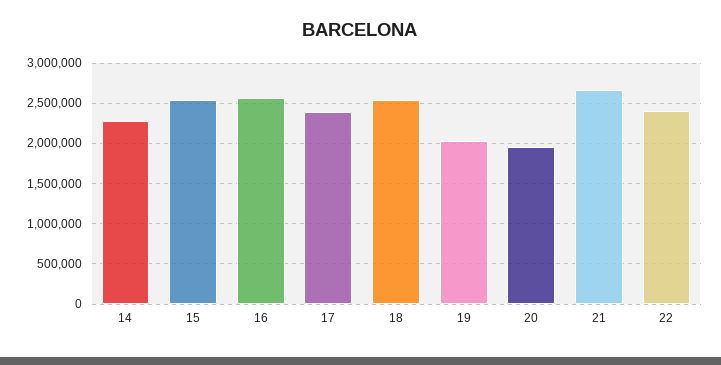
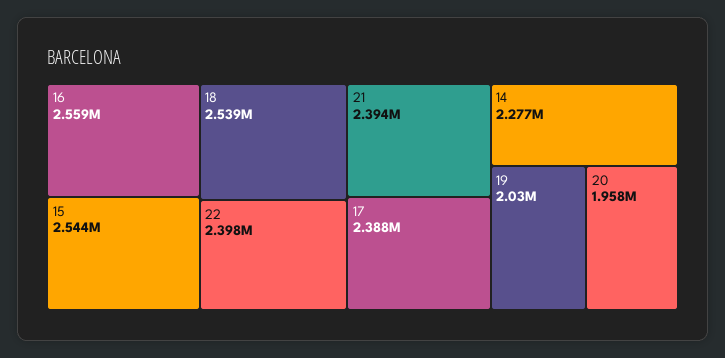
  {
    "14": 2277000,
    "15": 2544000,
    "16": 2559000,
    "17": 2388000,
    "18": 2539000,
    "19": 2030000,
    "20": 1958000,
-   "21": 2700000,
+   "21": 2394000,
    "22": 2398000
  }

